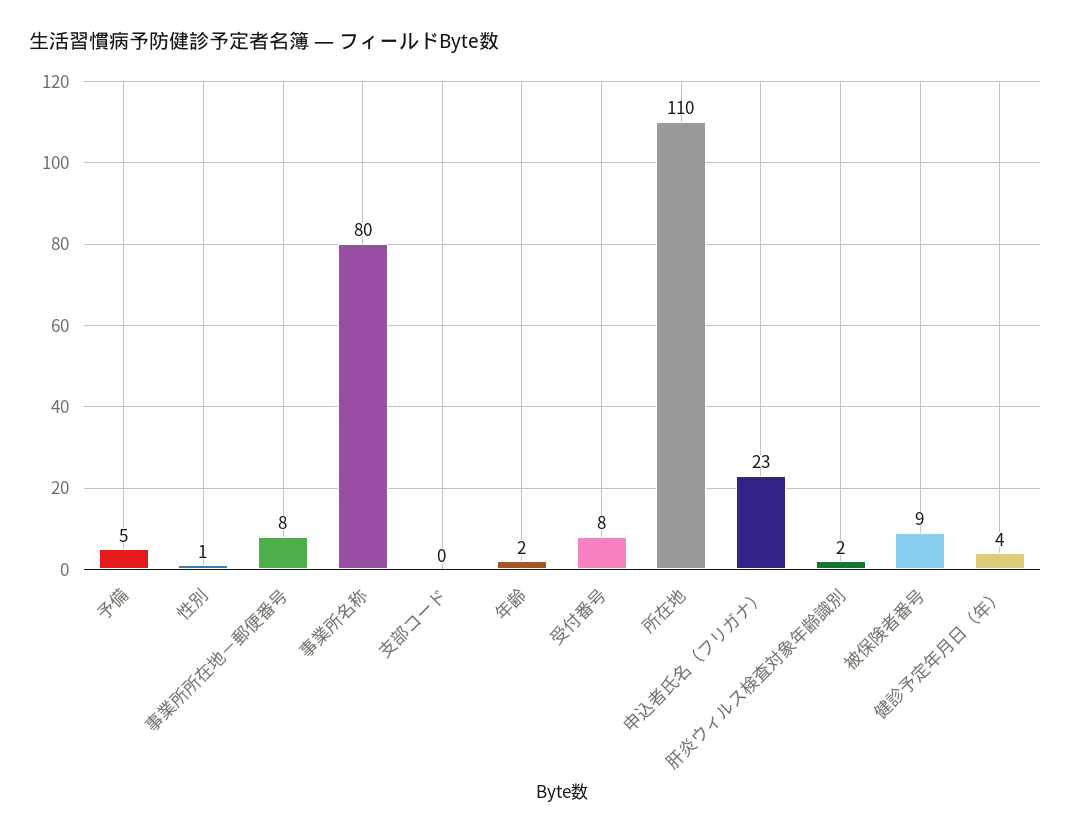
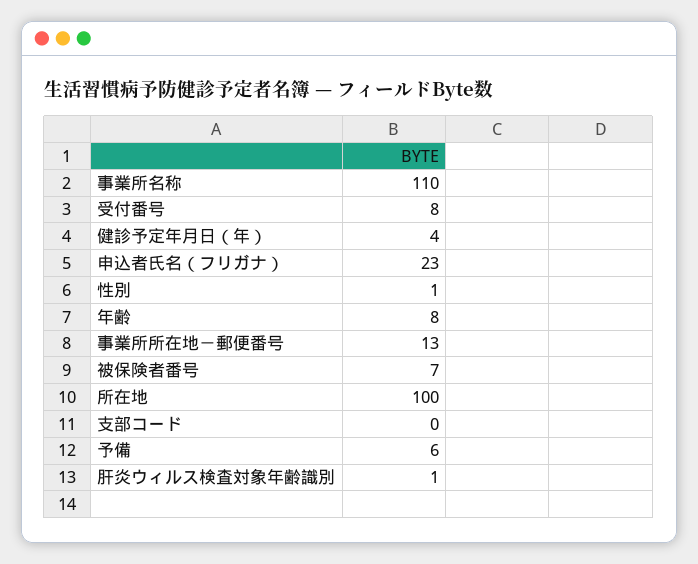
  {
-   "予備": 5,
+   "予備": 6,
    "性別": 1,
-   "事業所所在地－郵便番号": 8,
+   "事業所所在地－郵便番号": 13,
-   "事業所名称": 80,
+   "事業所名称": 110,
    "支部コード": 0,
-   "年齢": 2,
+   "年齢": 8,
    "受付番号": 8,
-   "所在地": 110,
+   "所在地": 100,
    "申込者氏名（フリガナ）": 23,
-   "肝炎ウィルス検査対象年齢識別": 2,
+   "肝炎ウィルス検査対象年齢識別": 1,
-   "被保険者番号": 9,
+   "被保険者番号": 7,
    "健診予定年月日（年）": 4
  }

